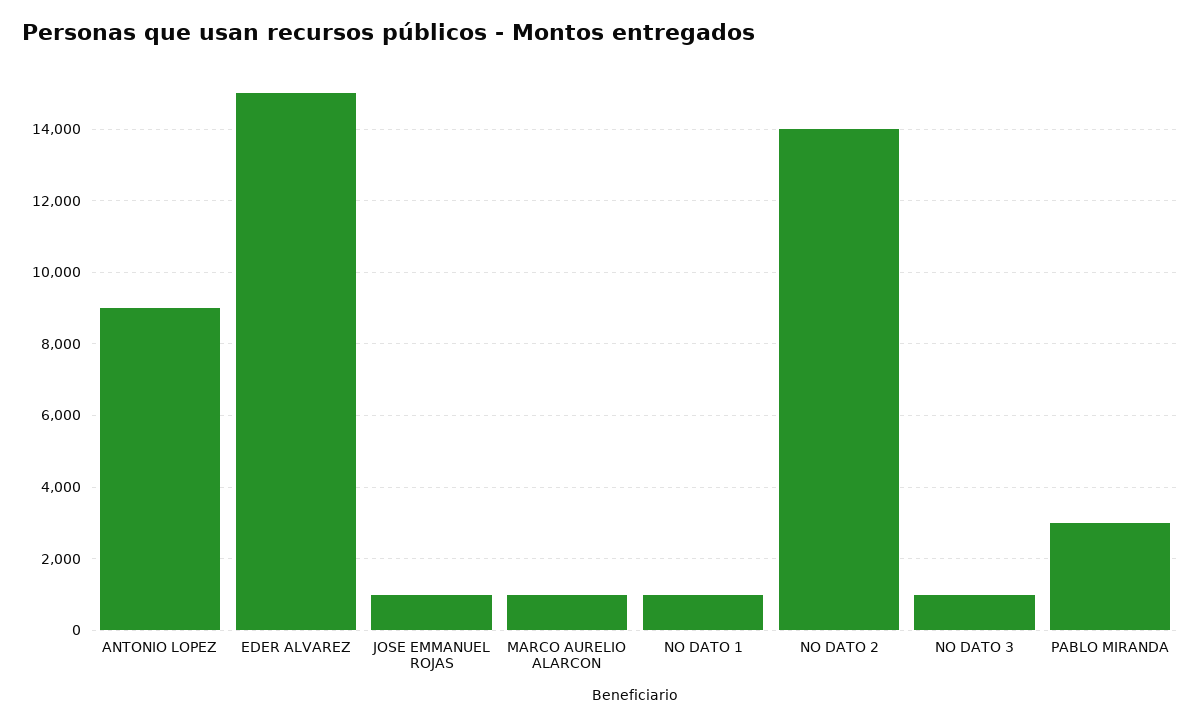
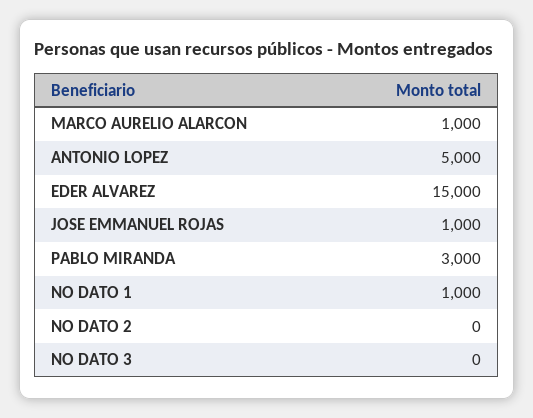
  {
-   "ANTONIO LOPEZ": 9000,
+   "ANTONIO LOPEZ": 5000,
    "EDER ALVAREZ": 15000,
    "JOSE EMMANUEL ROJAS": 1000,
    "MARCO AURELIO ALARCON": 1000,
    "NO DATO 1": 1000,
-   "NO DATO 2": 14000,
+   "NO DATO 2": 0,
-   "NO DATO 3": 1000,
+   "NO DATO 3": 0,
    "PABLO MIRANDA": 3000
  }

